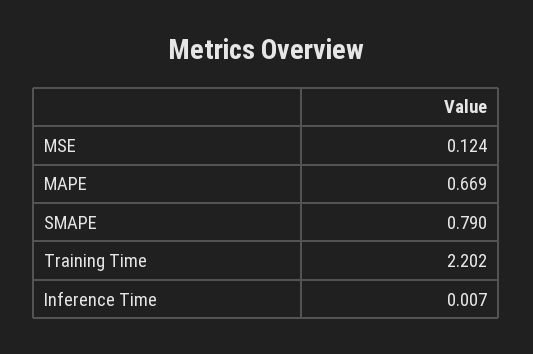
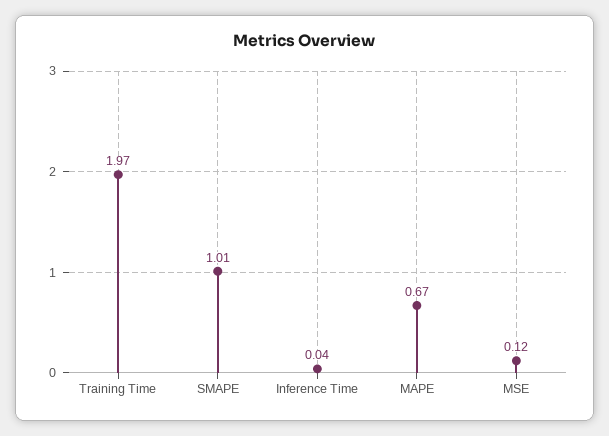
  {
    "MSE": 0.124,
    "MAPE": 0.669,
-   "SMAPE": 0.79,
+   "SMAPE": 1.01,
-   "Training Time": 2.202,
+   "Training Time": 1.97,
-   "Inference Time": 0.007
+   "Inference Time": 0.04
  }

